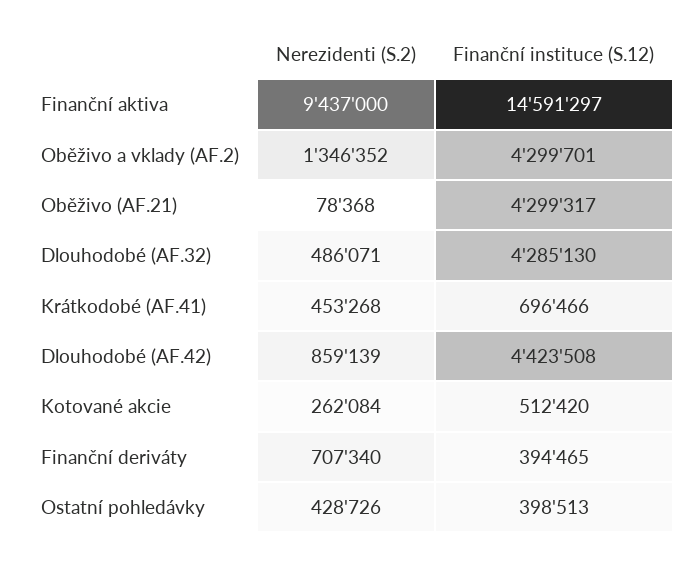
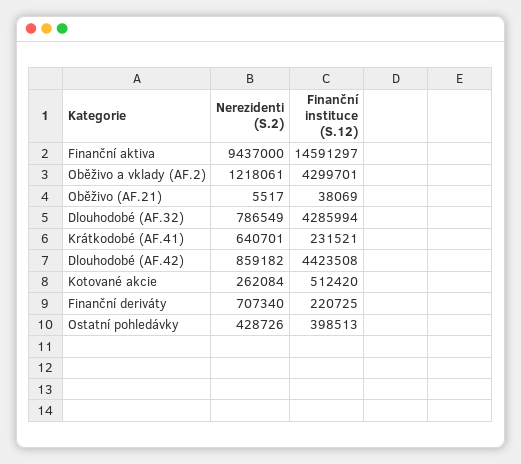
  {
    "Nerezidenti (S.2)": {
      "Finanční aktiva": 9437000,
-     "Oběživo a vklady (AF.2)": 1346352,
+     "Oběživo a vklady (AF.2)": 1218061,
-     "Oběživo (AF.21)": 78368,
+     "Oběživo (AF.21)": 5517,
-     "Dlouhodobé (AF.32)": 486071,
+     "Dlouhodobé (AF.32)": 786549,
-     "Krátkodobé (AF.41)": 453268,
+     "Krátkodobé (AF.41)": 640701,
-     "Dlouhodobé (AF.42)": 859139,
+     "Dlouhodobé (AF.42)": 859182,
      "Kotované akcie": 262084,
      "Finanční deriváty": 707340,
      "Ostatní pohledávky": 428726
    },
    "Finanční instituce (S.12)": {
      "Finanční aktiva": 14591297,
      "Oběživo a vklady (AF.2)": 4299701,
-     "Oběživo (AF.21)": 4299317,
+     "Oběživo (AF.21)": 38069,
-     "Dlouhodobé (AF.32)": 4285130,
+     "Dlouhodobé (AF.32)": 4285994,
-     "Krátkodobé (AF.41)": 696466,
+     "Krátkodobé (AF.41)": 231521,
      "Dlouhodobé (AF.42)": 4423508,
      "Kotované akcie": 512420,
-     "Finanční deriváty": 394465,
+     "Finanční deriváty": 220725,
      "Ostatní pohledávky": 398513
    }
  }

